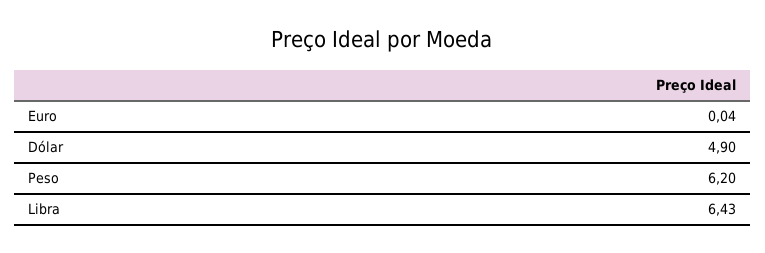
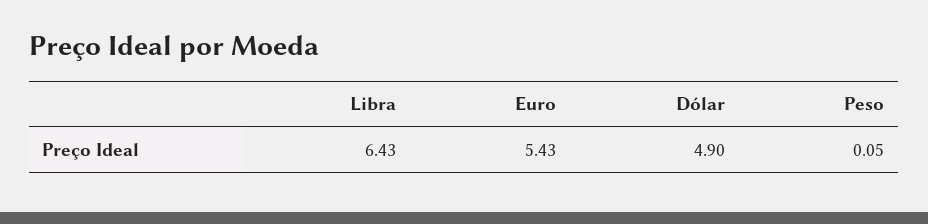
  {
-   "Euro": 0.04,
+   "Euro": 5.43,
    "Dólar": 4.9,
-   "Peso": 6.2,
+   "Peso": 0.05,
    "Libra": 6.43
  }

